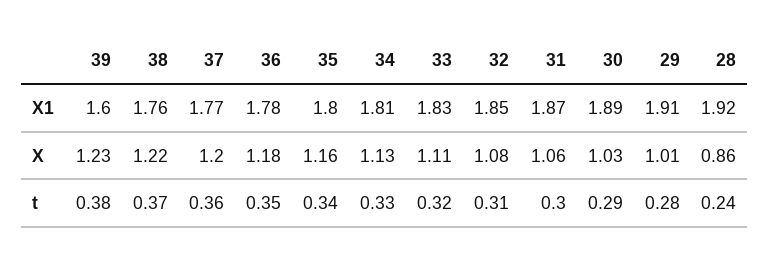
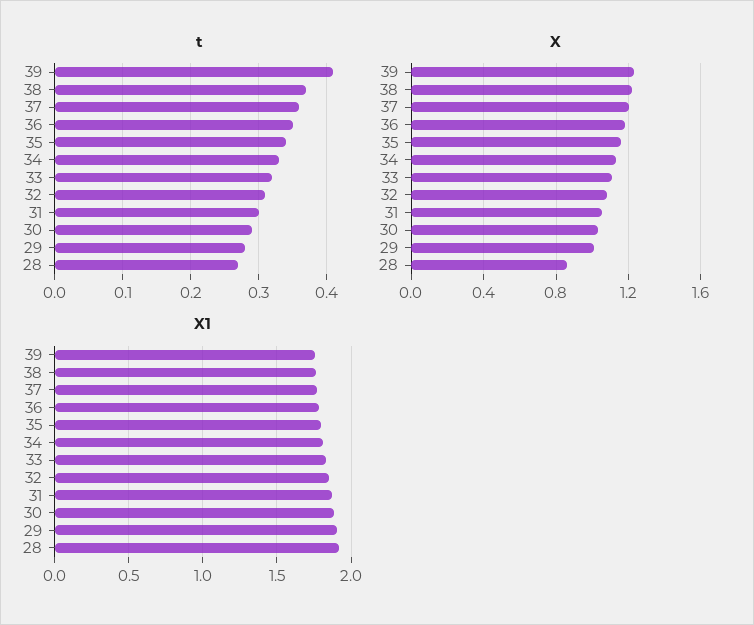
  {
    "X1": {
-     "39": 1.6,
+     "39": 1.75,
      "38": 1.76,
      "37": 1.77,
      "36": 1.78,
      "35": 1.8,
      "34": 1.81,
      "33": 1.83,
      "32": 1.85,
      "31": 1.87,
      "30": 1.89,
      "29": 1.91,
      "28": 1.92
    },
    "X": {
      "39": 1.23,
      "38": 1.22,
      "37": 1.2,
      "36": 1.18,
      "35": 1.16,
      "34": 1.13,
      "33": 1.11,
      "32": 1.08,
      "31": 1.06,
      "30": 1.03,
      "29": 1.01,
      "28": 0.86
    },
    "t": {
-     "39": 0.38,
+     "39": 0.41,
      "38": 0.37,
      "37": 0.36,
      "36": 0.35,
      "35": 0.34,
      "34": 0.33,
      "33": 0.32,
      "32": 0.31,
      "31": 0.3,
      "30": 0.29,
      "29": 0.28,
-     "28": 0.24
+     "28": 0.27
    }
  }

